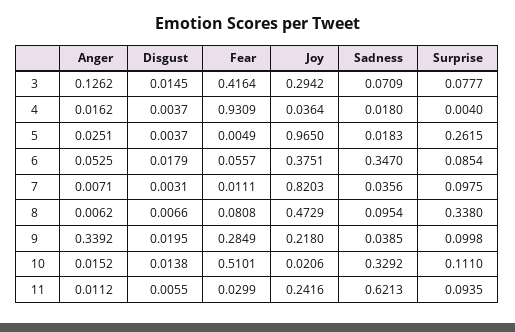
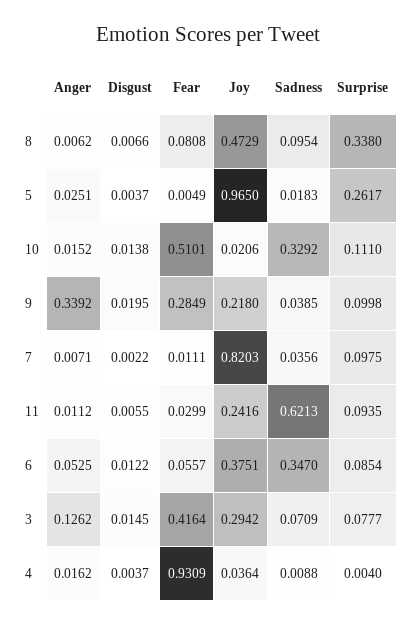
  {
    "Anger": {
      "3": 0.1262,
      "4": 0.0162,
      "5": 0.0251,
      "6": 0.0525,
      "7": 0.0071,
      "8": 0.0062,
      "9": 0.3392,
      "10": 0.0152,
      "11": 0.0112
    },
    "Disgust": {
      "3": 0.0145,
      "4": 0.0037,
      "5": 0.0037,
-     "6": 0.0179,
+     "6": 0.0122,
-     "7": 0.0031,
+     "7": 0.0022,
      "8": 0.0066,
      "9": 0.0195,
      "10": 0.0138,
      "11": 0.0055
    },
    "Fear": {
      "3": 0.4164,
      "4": 0.9309,
      "5": 0.0049,
      "6": 0.0557,
      "7": 0.0111,
      "8": 0.0808,
      "9": 0.2849,
      "10": 0.5101,
      "11": 0.0299
    },
    "Joy": {
      "3": 0.2942,
      "4": 0.0364,
      "5": 0.965,
      "6": 0.3751,
      "7": 0.8203,
      "8": 0.4729,
      "9": 0.218,
      "10": 0.0206,
      "11": 0.2416
    },
    "Sadness": {
      "3": 0.0709,
-     "4": 0.018,
+     "4": 0.0088,
      "5": 0.0183,
      "6": 0.347,
      "7": 0.0356,
      "8": 0.0954,
      "9": 0.0385,
      "10": 0.3292,
      "11": 0.6213
    },
    "Surprise": {
      "3": 0.0777,
      "4": 0.004,
-     "5": 0.2615,
+     "5": 0.2617,
      "6": 0.0854,
      "7": 0.0975,
      "8": 0.338,
      "9": 0.0998,
      "10": 0.111,
      "11": 0.0935
    }
  }

